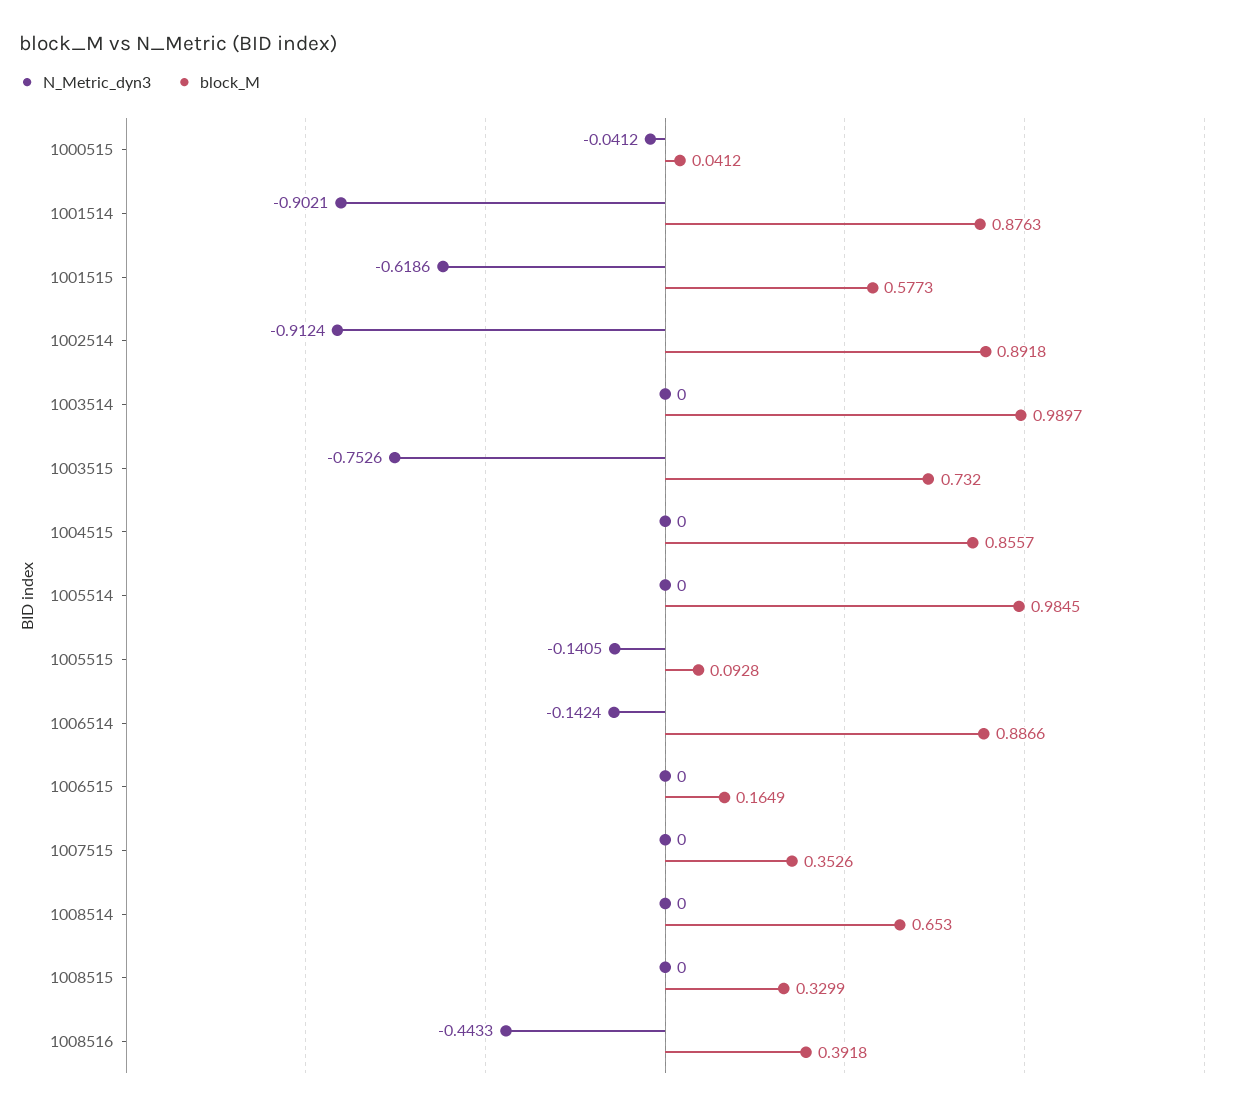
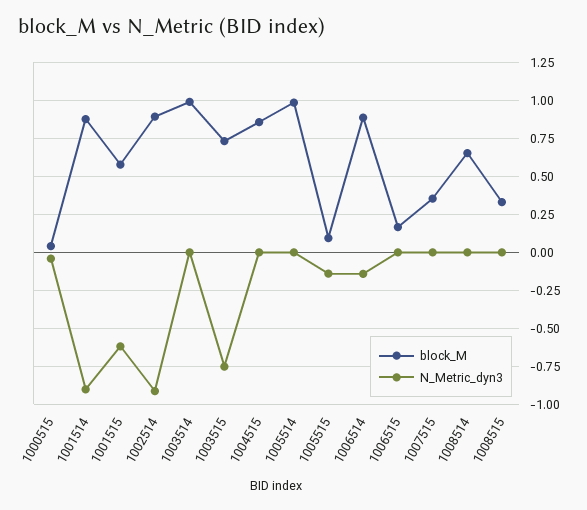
  {
    "N_Metric_dyn3": {
      "1000515": -0.0412,
      "1001514": -0.9021,
      "1001515": -0.6186,
      "1002514": -0.9124,
      "1003514": 0,
      "1003515": -0.7526,
      "1004515": 0,
      "1005514": 0,
      "1005515": -0.1405,
      "1006514": -0.1424,
      "1006515": 0,
      "1007515": 0,
      "1008514": 0,
-     "1008515": 0,
+     "1008515": 0
-     "1008516": -0.4433
    },
    "block_M": {
      "1000515": 0.0412,
      "1001514": 0.8763,
      "1001515": 0.5773,
      "1002514": 0.8918,
      "1003514": 0.9897,
      "1003515": 0.732,
      "1004515": 0.8557,
      "1005514": 0.9845,
      "1005515": 0.0928,
      "1006514": 0.8866,
      "1006515": 0.1649,
      "1007515": 0.3526,
      "1008514": 0.653,
-     "1008515": 0.3299,
+     "1008515": 0.3299
-     "1008516": 0.3918
    }
  }

